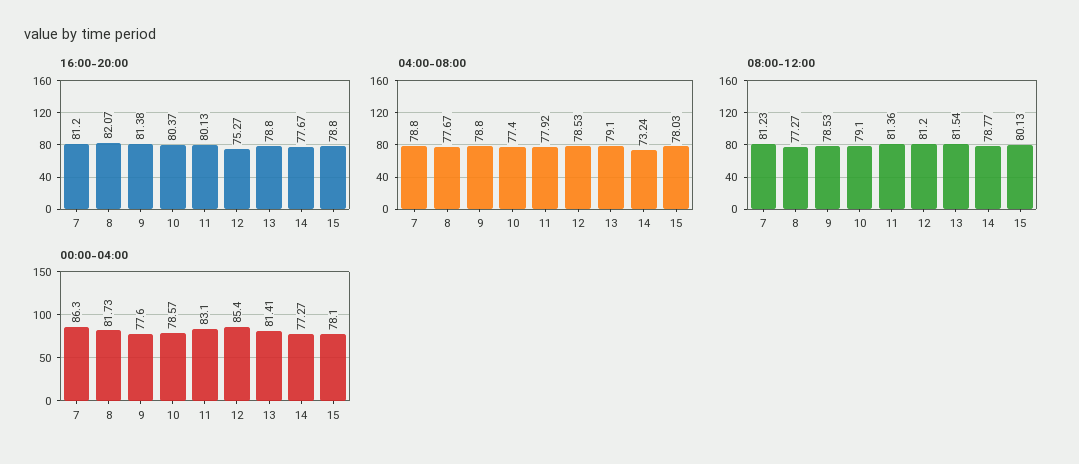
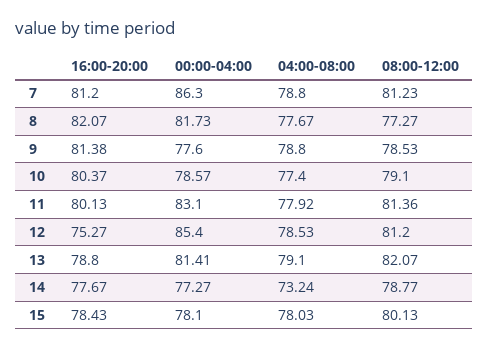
  {
    "16:00-20:00": {
      "7": 81.2,
      "8": 82.07,
      "9": 81.38,
      "10": 80.37,
      "11": 80.13,
      "12": 75.27,
      "13": 78.8,
      "14": 77.67,
-     "15": 78.8
+     "15": 78.43
    },
    "04:00-08:00": {
      "7": 78.8,
      "8": 77.67,
      "9": 78.8,
      "10": 77.4,
      "11": 77.92,
      "12": 78.53,
      "13": 79.1,
      "14": 73.24,
      "15": 78.03
    },
    "08:00-12:00": {
      "7": 81.23,
      "8": 77.27,
      "9": 78.53,
      "10": 79.1,
      "11": 81.36,
      "12": 81.2,
-     "13": 81.54,
+     "13": 82.07,
      "14": 78.77,
      "15": 80.13
    },
    "00:00-04:00": {
      "7": 86.3,
      "8": 81.73,
      "9": 77.6,
      "10": 78.57,
      "11": 83.1,
      "12": 85.4,
      "13": 81.41,
      "14": 77.27,
      "15": 78.1
    }
  }

